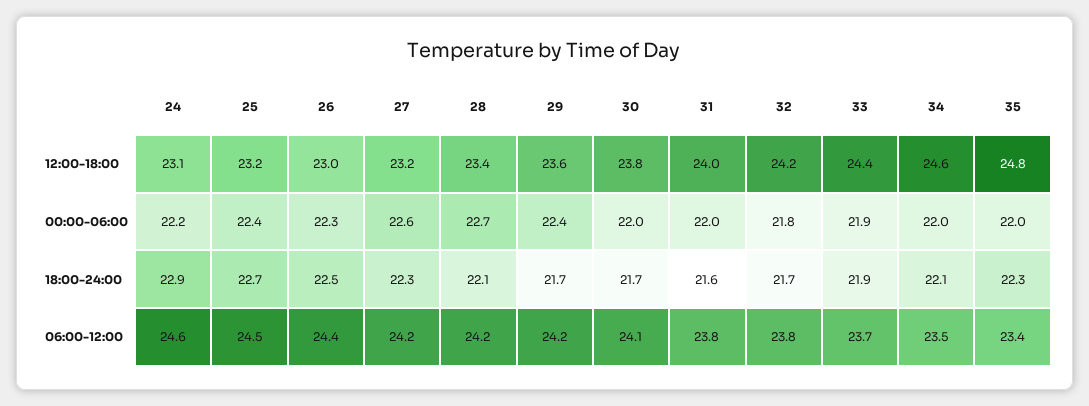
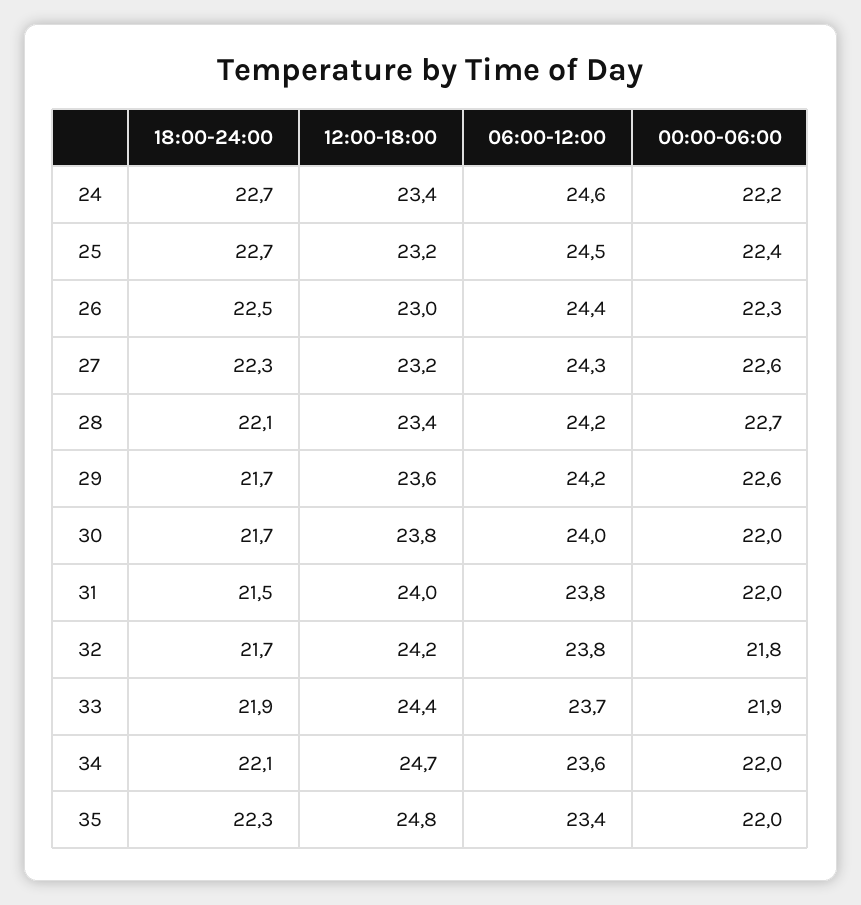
  {
    "24": {
-     "12:00-18:00": 23.1,
+     "12:00-18:00": 23.4,
      "00:00-06:00": 22.2,
-     "18:00-24:00": 22.9,
+     "18:00-24:00": 22.7,
      "06:00-12:00": 24.6
    },
    "25": {
      "12:00-18:00": 23.2,
      "00:00-06:00": 22.4,
      "18:00-24:00": 22.7,
      "06:00-12:00": 24.5
    },
    "26": {
      "12:00-18:00": 23,
      "00:00-06:00": 22.3,
      "18:00-24:00": 22.5,
      "06:00-12:00": 24.4
    },
    "27": {
      "12:00-18:00": 23.2,
      "00:00-06:00": 22.6,
      "18:00-24:00": 22.3,
-     "06:00-12:00": 24.2
+     "06:00-12:00": 24.3
    },
    "28": {
      "12:00-18:00": 23.4,
      "00:00-06:00": 22.7,
      "18:00-24:00": 22.1,
      "06:00-12:00": 24.2
    },
    "29": {
      "12:00-18:00": 23.6,
-     "00:00-06:00": 22.4,
+     "00:00-06:00": 22.6,
      "18:00-24:00": 21.7,
      "06:00-12:00": 24.2
    },
    "30": {
      "12:00-18:00": 23.8,
      "00:00-06:00": 22,
      "18:00-24:00": 21.7,
-     "06:00-12:00": 24.1
+     "06:00-12:00": 24
    },
    "31": {
      "12:00-18:00": 24,
      "00:00-06:00": 22,
-     "18:00-24:00": 21.6,
+     "18:00-24:00": 21.5,
      "06:00-12:00": 23.8
    },
    "32": {
      "12:00-18:00": 24.2,
      "00:00-06:00": 21.8,
      "18:00-24:00": 21.7,
      "06:00-12:00": 23.8
    },
    "33": {
      "12:00-18:00": 24.4,
      "00:00-06:00": 21.9,
      "18:00-24:00": 21.9,
      "06:00-12:00": 23.7
    },
    "34": {
-     "12:00-18:00": 24.6,
+     "12:00-18:00": 24.7,
      "00:00-06:00": 22,
      "18:00-24:00": 22.1,
-     "06:00-12:00": 23.5
+     "06:00-12:00": 23.6
    },
    "35": {
      "12:00-18:00": 24.8,
      "00:00-06:00": 22,
      "18:00-24:00": 22.3,
      "06:00-12:00": 23.4
    }
  }

